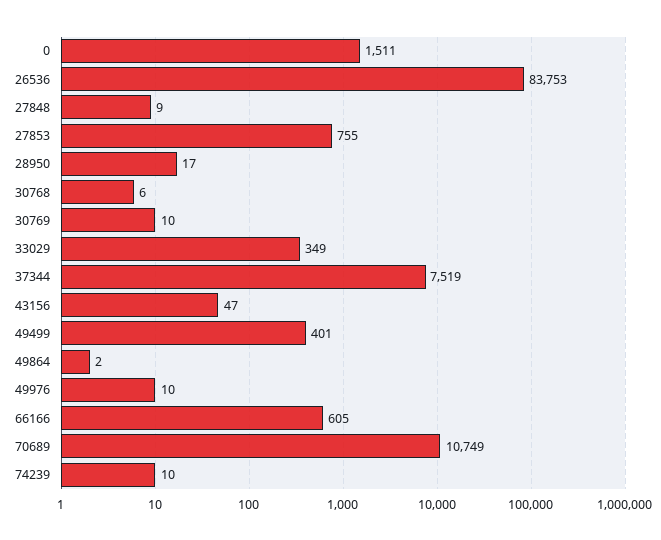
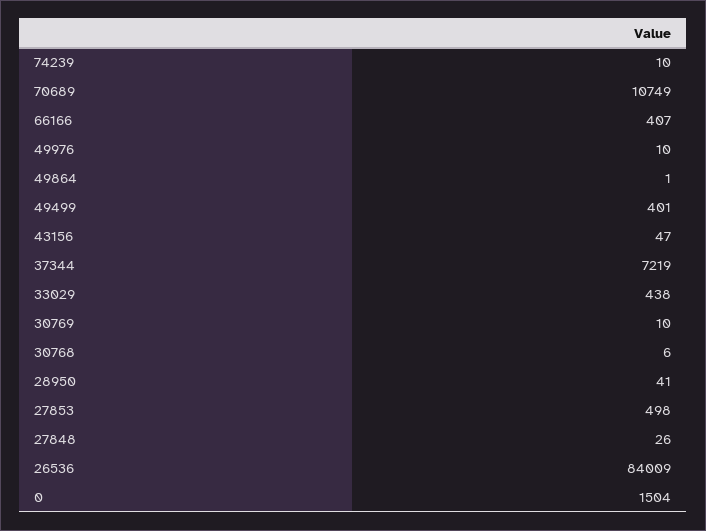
  {
-   "0": 1511,
+   "0": 1504,
-   "26536": 83753,
+   "26536": 84009,
-   "27848": 9,
+   "27848": 26,
-   "27853": 755,
+   "27853": 498,
-   "28950": 17,
+   "28950": 41,
    "30768": 6,
    "30769": 10,
-   "33029": 349,
+   "33029": 438,
-   "37344": 7519,
+   "37344": 7219,
    "43156": 47,
    "49499": 401,
-   "49864": 2,
+   "49864": 1,
    "49976": 10,
-   "66166": 605,
+   "66166": 407,
    "70689": 10749,
    "74239": 10
  }

